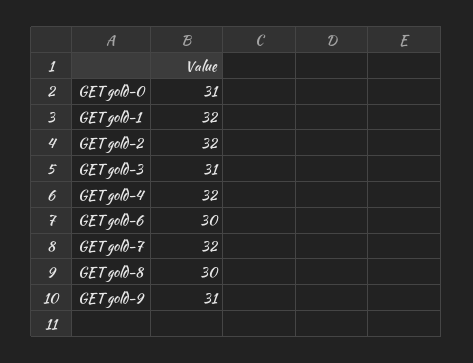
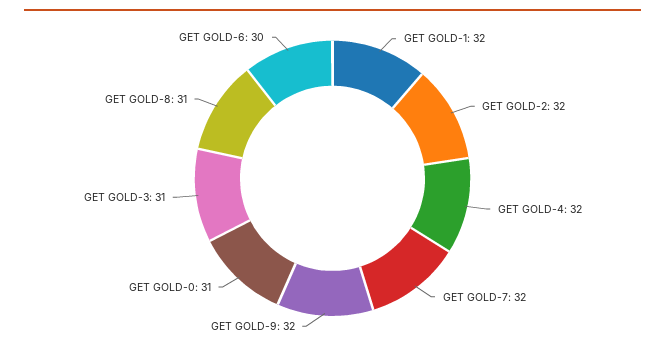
  {
    "GET gold-0": 31,
    "GET gold-1": 32,
    "GET gold-2": 32,
    "GET gold-3": 31,
    "GET gold-4": 32,
    "GET gold-6": 30,
    "GET gold-7": 32,
-   "GET gold-8": 30,
+   "GET gold-8": 31,
-   "GET gold-9": 31
+   "GET gold-9": 32
  }

